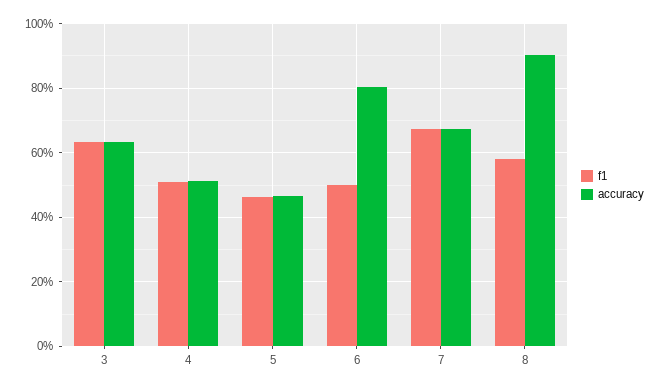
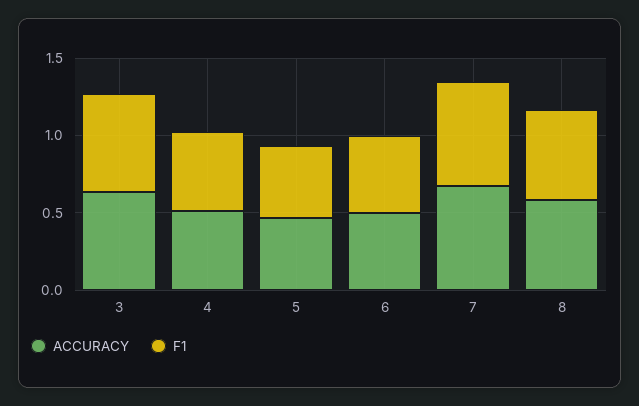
  {
    "f1": {
      "3": 0.64,
      "4": 0.52,
      "5": 0.46,
      "6": 0.5,
      "7": 0.68,
      "8": 0.58
    },
    "accuracy": {
      "3": 0.64,
      "4": 0.52,
      "5": 0.46,
-     "6": 0.8,
+     "6": 0.5,
      "7": 0.68,
-     "8": 0.9
+     "8": 0.6
    }
  }

